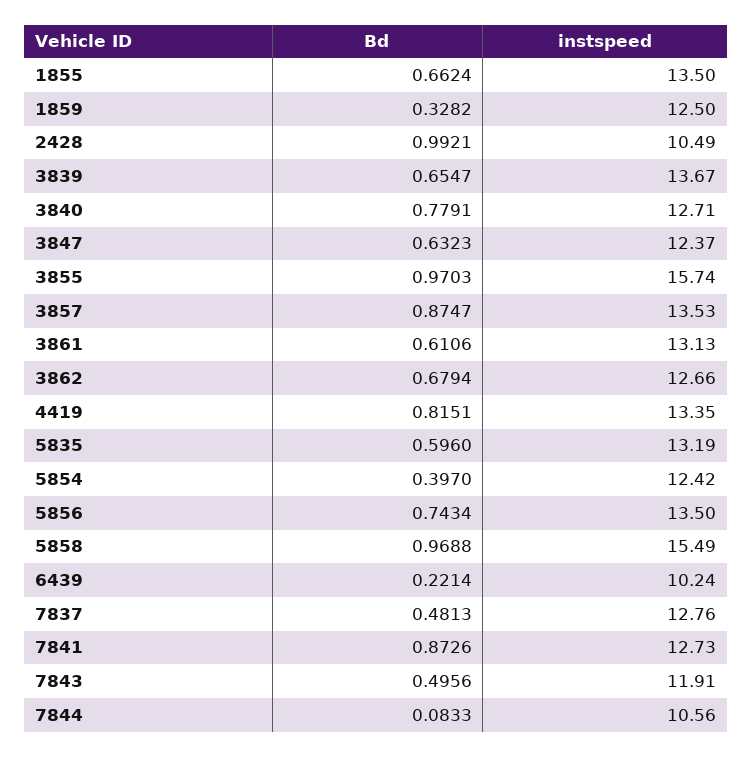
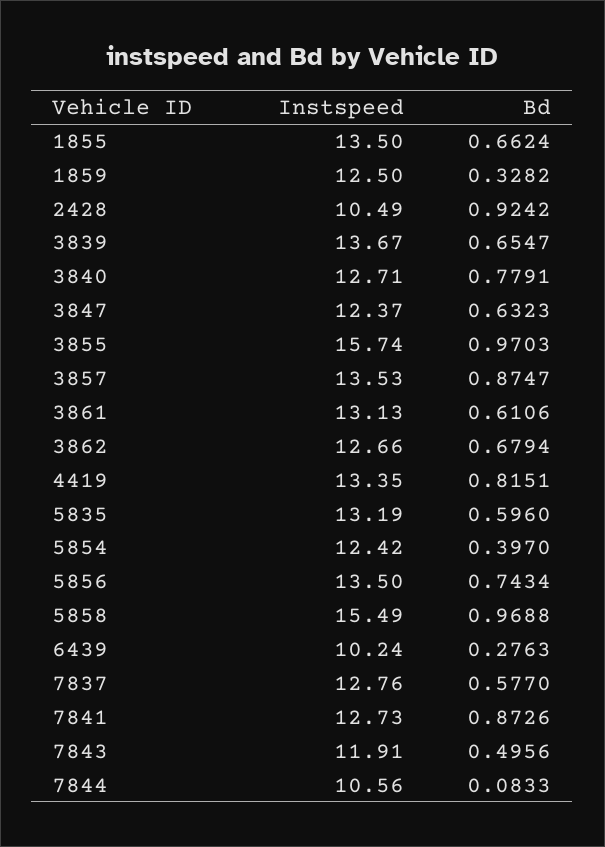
  {
    "Bd": {
      "1855": 0.6624,
      "1859": 0.3282,
-     "2428": 0.9921,
+     "2428": 0.9242,
      "3839": 0.6547,
      "3840": 0.7791,
      "3847": 0.6323,
      "3855": 0.9703,
      "3857": 0.8747,
      "3861": 0.6106,
      "3862": 0.6794,
      "4419": 0.8151,
      "5835": 0.596,
      "5854": 0.397,
      "5856": 0.7434,
      "5858": 0.9688,
-     "6439": 0.2214,
+     "6439": 0.2763,
-     "7837": 0.4813,
+     "7837": 0.577,
      "7841": 0.8726,
      "7843": 0.4956,
      "7844": 0.0833
    },
    "instspeed": {
      "1855": 13.5,
      "1859": 12.5,
      "2428": 10.49,
      "3839": 13.67,
      "3840": 12.71,
      "3847": 12.37,
      "3855": 15.74,
      "3857": 13.53,
      "3861": 13.13,
      "3862": 12.66,
      "4419": 13.35,
      "5835": 13.19,
      "5854": 12.42,
      "5856": 13.5,
      "5858": 15.49,
      "6439": 10.24,
      "7837": 12.76,
      "7841": 12.73,
      "7843": 11.91,
      "7844": 10.56
    }
  }

